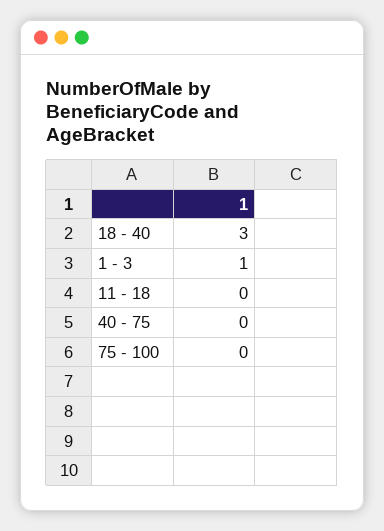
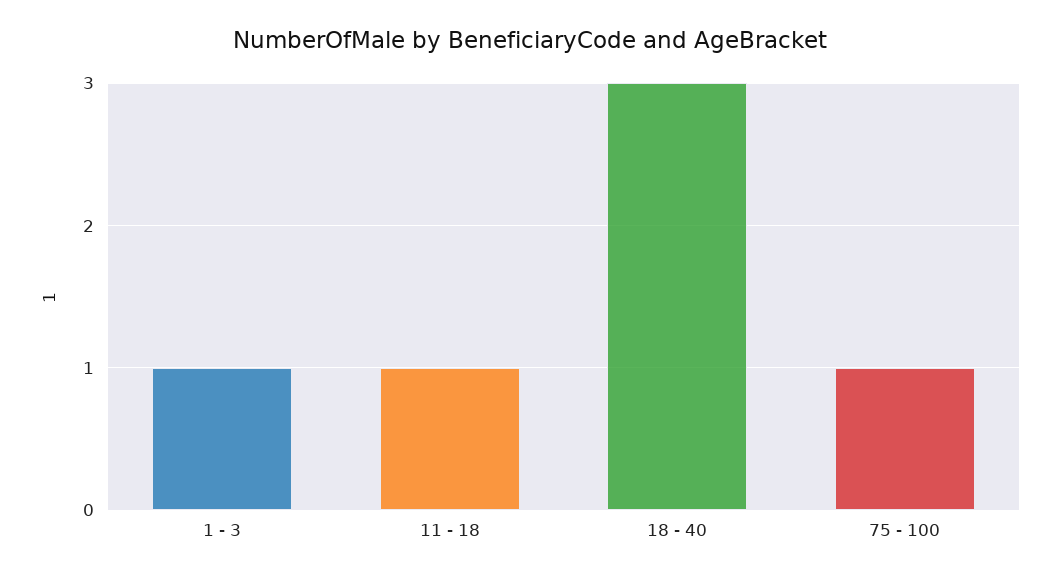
  {
    "18 - 40": 3,
    "1 - 3": 1,
-   "11 - 18": 0,
+   "11 - 18": 1,
-   "40 - 75": 0,
-   "75 - 100": 0
+   "75 - 100": 1
  }

